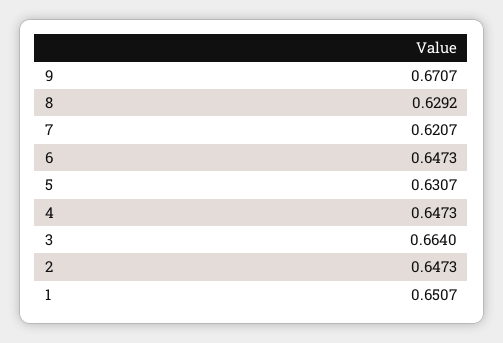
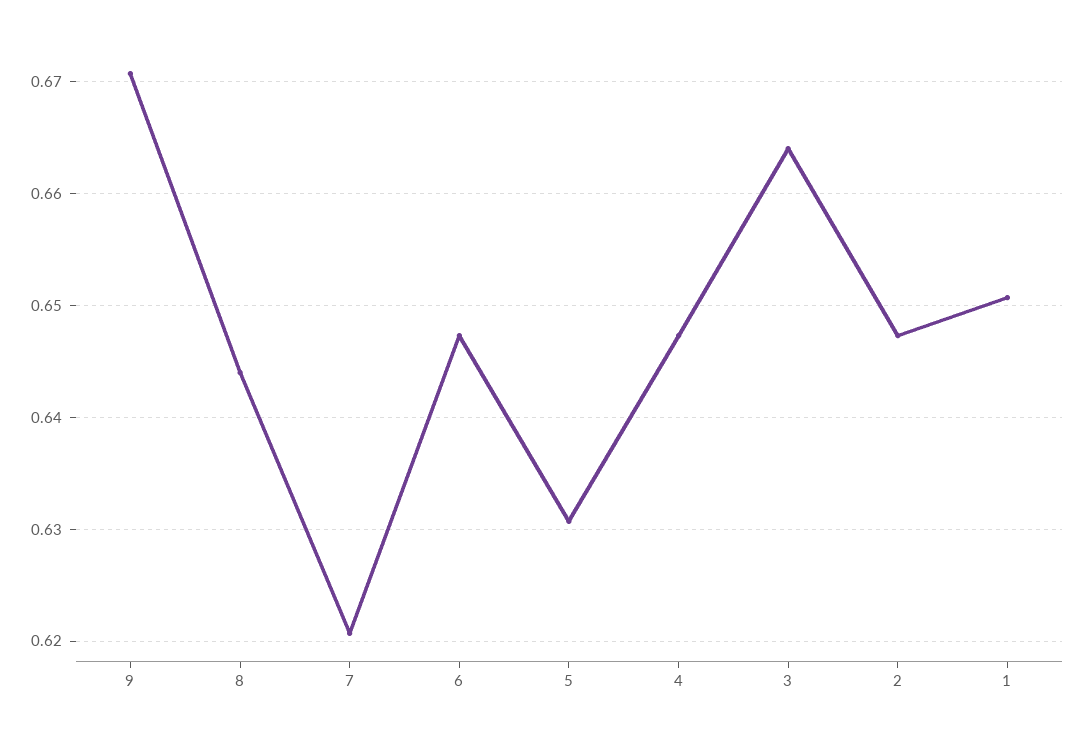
  {
    "9": 0.6707,
-   "8": 0.6292,
+   "8": 0.644,
    "7": 0.6207,
    "6": 0.6473,
    "5": 0.6307,
    "4": 0.6473,
    "3": 0.664,
    "2": 0.6473,
    "1": 0.6507
  }

